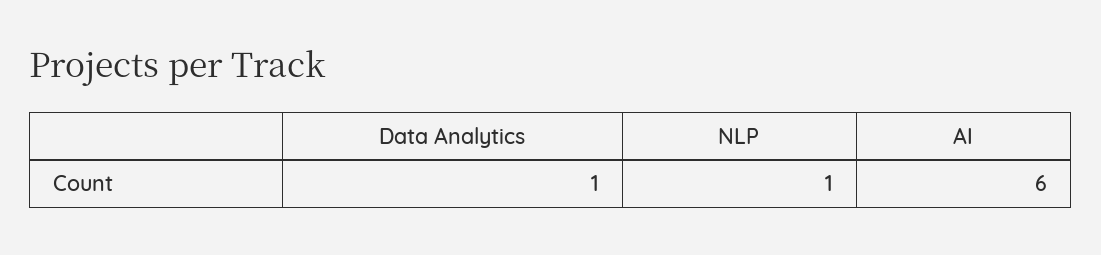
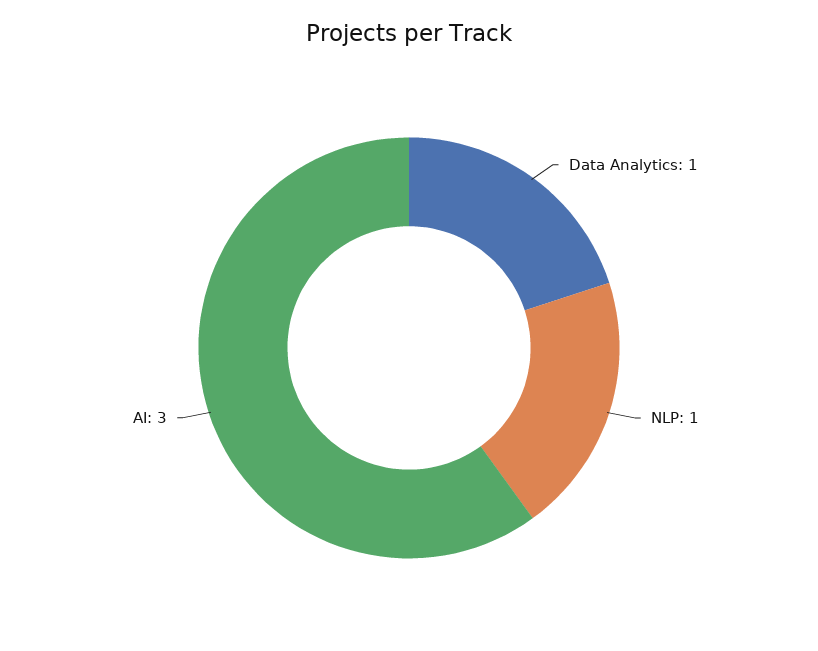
  {
    "Data Analytics": 1,
    "NLP": 1,
-   "AI": 6
+   "AI": 3
  }

